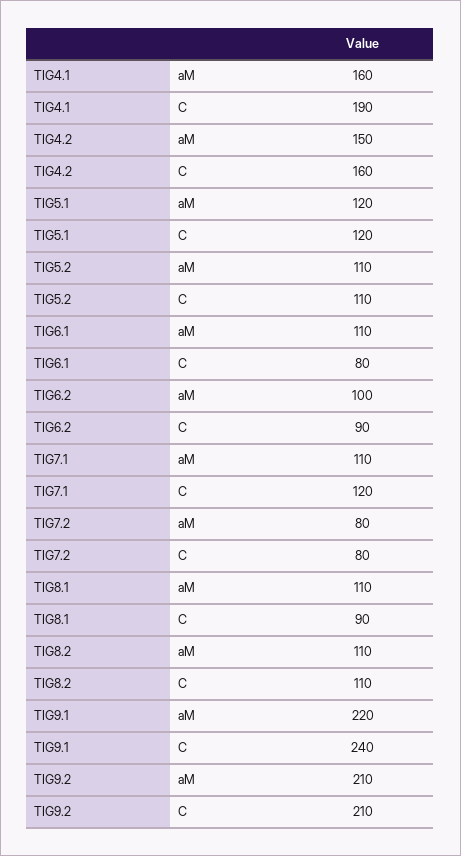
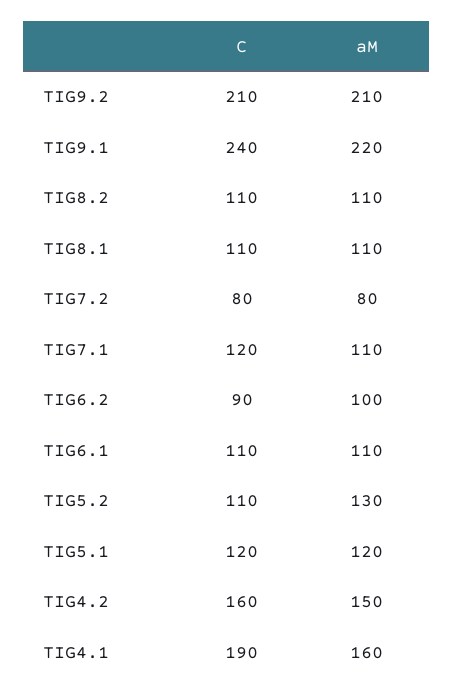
  {
    "TIG4.1": {
      "aM": 160,
      "C": 190
    },
    "TIG4.2": {
      "aM": 150,
      "C": 160
    },
    "TIG5.1": {
      "aM": 120,
      "C": 120
    },
    "TIG5.2": {
-     "aM": 110,
+     "aM": 130,
      "C": 110
    },
    "TIG6.1": {
      "aM": 110,
-     "C": 80
+     "C": 110
    },
    "TIG6.2": {
      "aM": 100,
      "C": 90
    },
    "TIG7.1": {
      "aM": 110,
      "C": 120
    },
    "TIG7.2": {
      "aM": 80,
      "C": 80
    },
    "TIG8.1": {
      "aM": 110,
-     "C": 90
+     "C": 110
    },
    "TIG8.2": {
      "aM": 110,
      "C": 110
    },
    "TIG9.1": {
      "aM": 220,
      "C": 240
    },
    "TIG9.2": {
      "aM": 210,
      "C": 210
    }
  }

